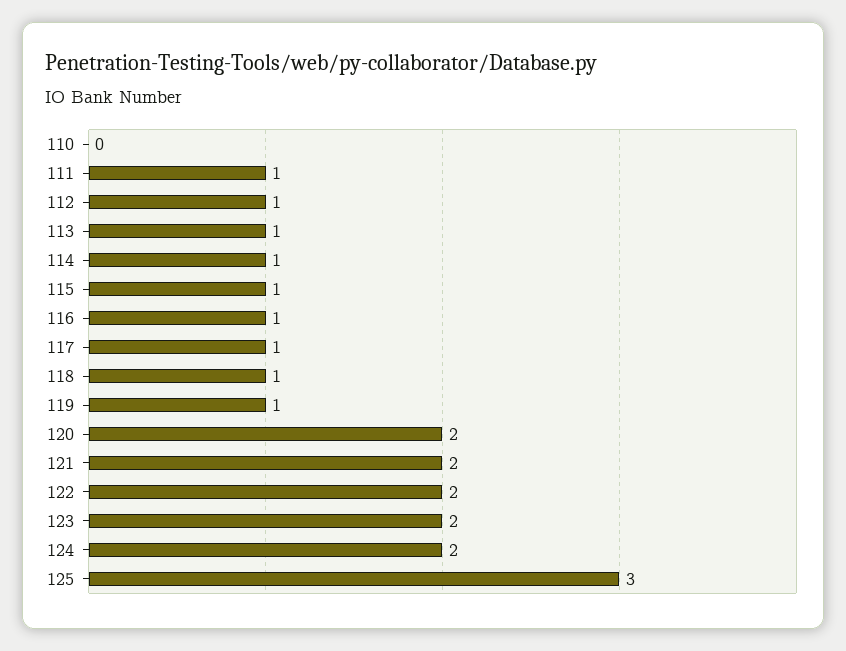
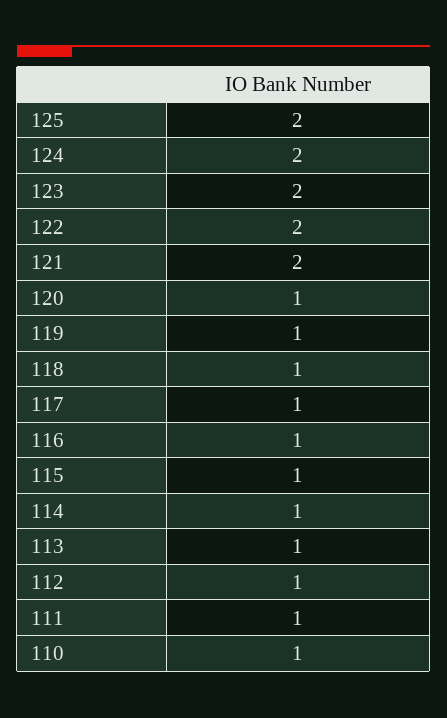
  {
-   "110": 0,
+   "110": 1,
    "111": 1,
    "112": 1,
    "113": 1,
    "114": 1,
    "115": 1,
    "116": 1,
    "117": 1,
    "118": 1,
    "119": 1,
-   "120": 2,
+   "120": 1,
    "121": 2,
    "122": 2,
    "123": 2,
    "124": 2,
-   "125": 3
+   "125": 2
  }

